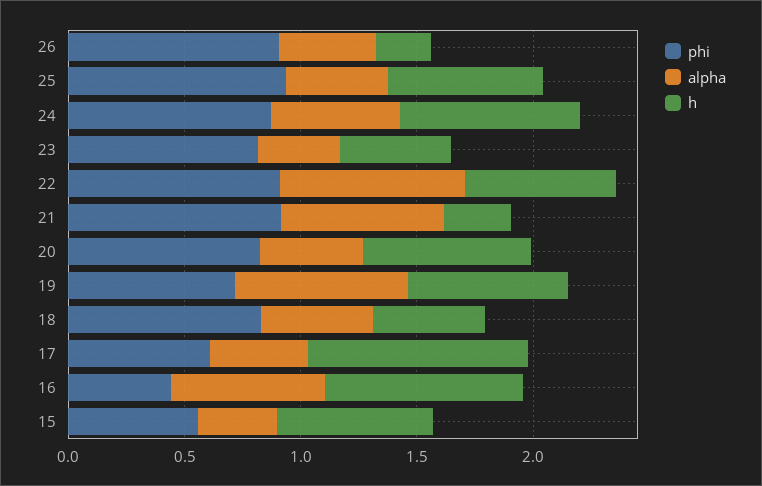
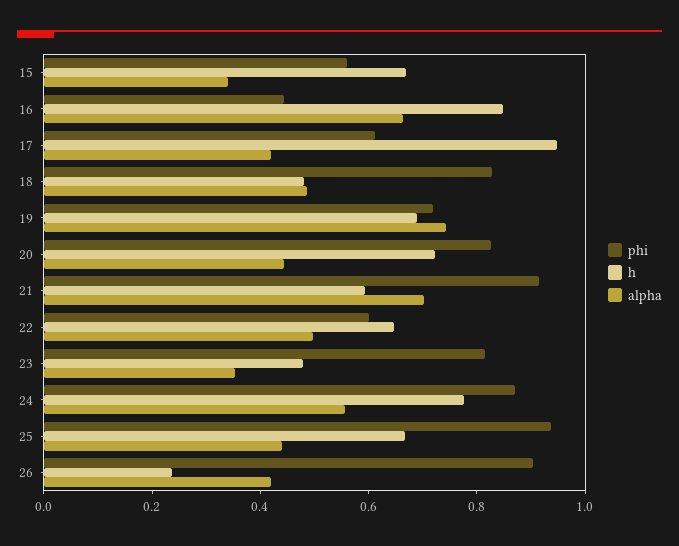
  {
    "phi": {
      "26": 0.9,
      "25": 0.95,
      "24": 0.85,
      "23": 0.8,
-     "22": 0.9,
+     "22": 0.6,
      "21": 0.9,
      "20": 0.85,
      "19": 0.7,
      "18": 0.85,
      "17": 0.6,
      "16": 0.45,
      "15": 0.55
    },
    "alpha": {
      "26": 0.4,
      "25": 0.45,
      "24": 0.55,
      "23": 0.35,
-     "22": 0.8,
+     "22": 0.5,
      "21": 0.7,
      "20": 0.45,
      "19": 0.75,
      "18": 0.5,
      "17": 0.4,
      "16": 0.65,
      "15": 0.35
    },
    "h": {
      "26": 0.25,
      "25": 0.65,
      "24": 0.8,
      "23": 0.5,
      "22": 0.65,
-     "21": 0.3,
+     "21": 0.6,
      "20": 0.7,
      "19": 0.7,
      "18": 0.5,
      "17": 0.95,
      "16": 0.85,
      "15": 0.65
    }
  }

